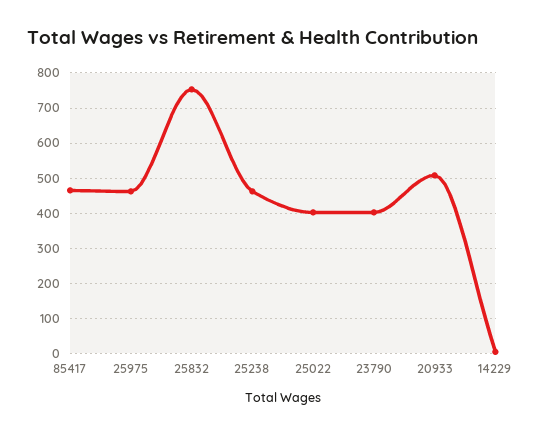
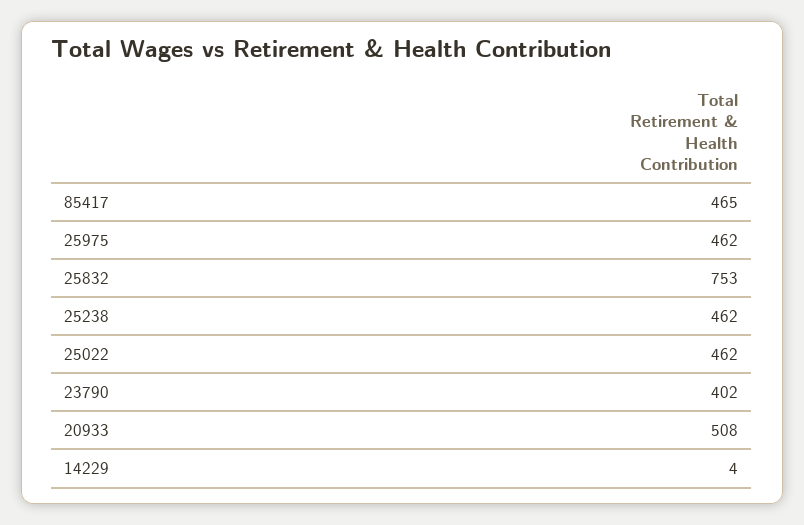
  {
    "85417": 465,
    "25975": 462,
    "25832": 753,
    "25238": 462,
-   "25022": 400,
+   "25022": 462,
    "23790": 402,
    "20933": 508,
    "14229": 4
  }

